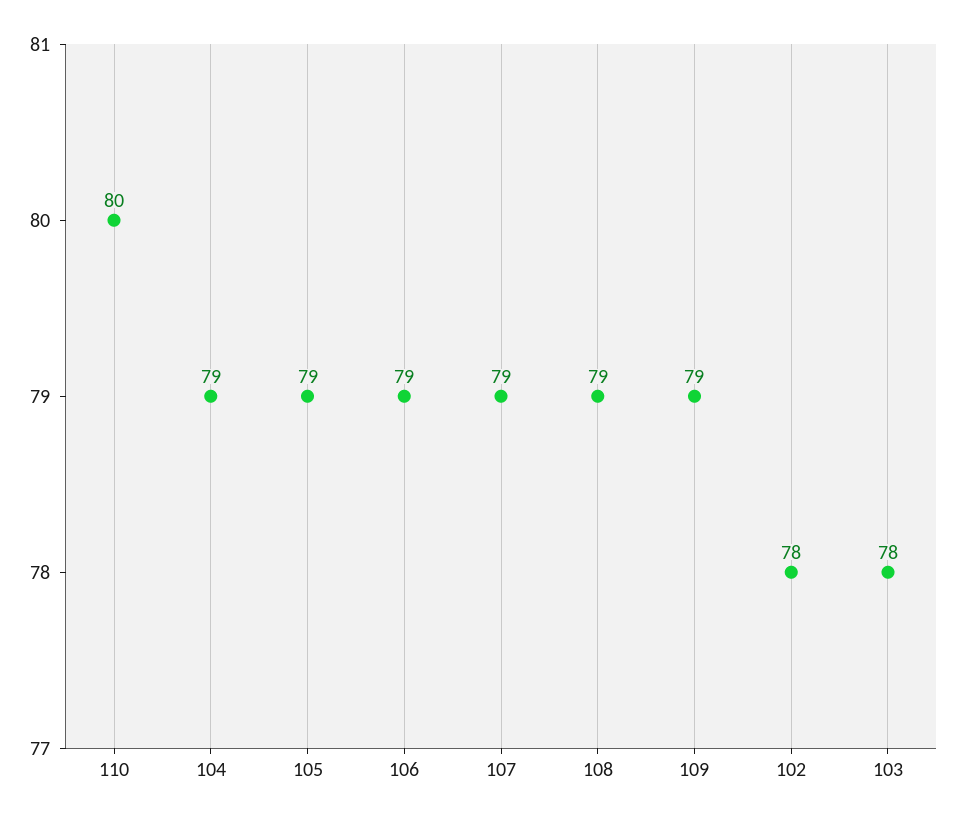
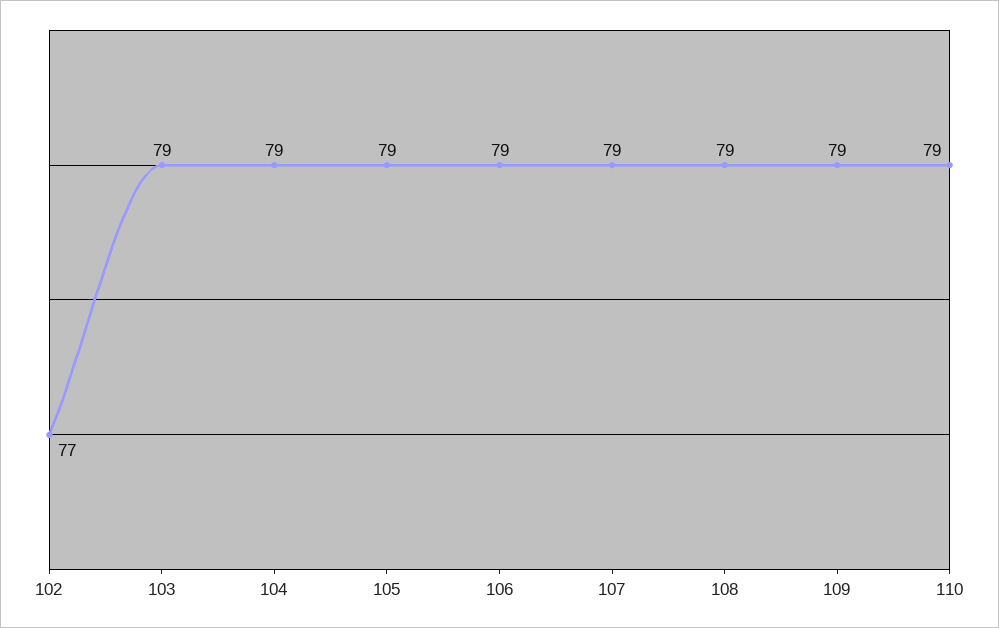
  {
-   "110": 80,
+   "110": 79,
    "104": 79,
    "105": 79,
    "106": 79,
    "107": 79,
    "108": 79,
    "109": 79,
-   "102": 78,
+   "102": 77,
-   "103": 78
+   "103": 79
  }

